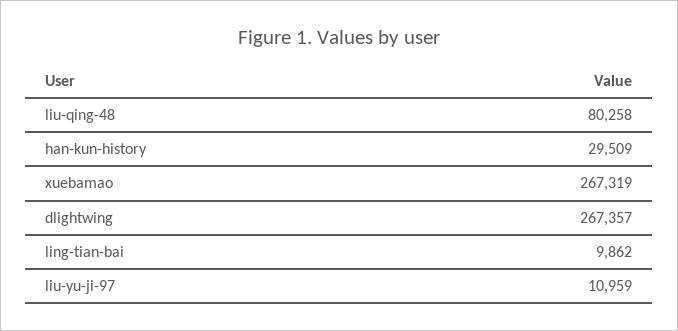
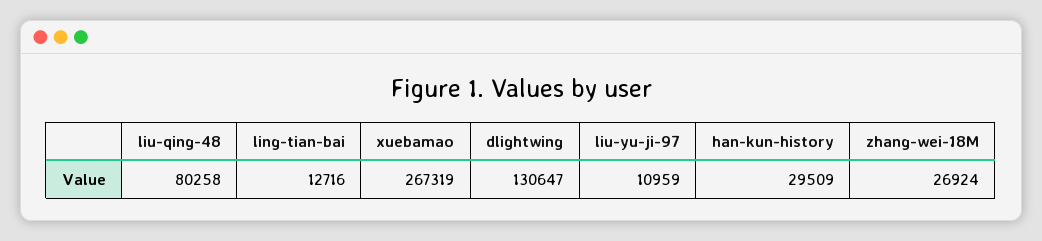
  {
    "liu-qing-48": 80258,
    "han-kun-history": 29509,
    "xuebamao": 267319,
-   "dlightwing": 267357,
+   "dlightwing": 130647,
-   "ling-tian-bai": 9862,
+   "ling-tian-bai": 12716,
-   "liu-yu-ji-97": 10959
+   "liu-yu-ji-97": 10959,
+   "zhang-wei-18M": 26924
  }

